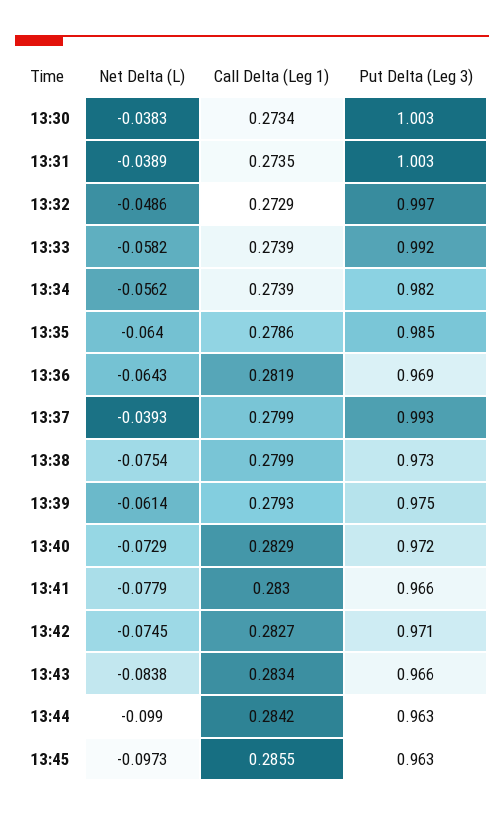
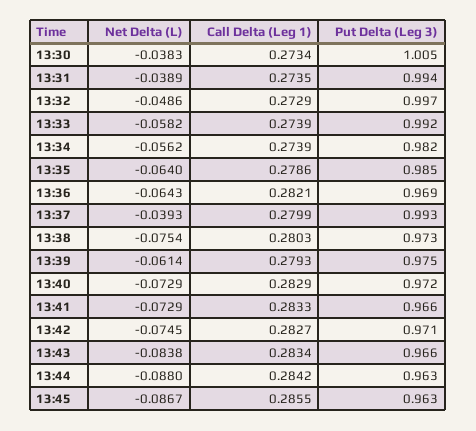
  {
    "Net Delta (L)": {
      "13:30": -0.0383,
      "13:31": -0.0389,
      "13:32": -0.0486,
      "13:33": -0.0582,
      "13:34": -0.0562,
      "13:35": -0.064,
      "13:36": -0.0643,
      "13:37": -0.0393,
      "13:38": -0.0754,
      "13:39": -0.0614,
      "13:40": -0.0729,
-     "13:41": -0.0779,
+     "13:41": -0.0729,
      "13:42": -0.0745,
      "13:43": -0.0838,
-     "13:44": -0.099,
+     "13:44": -0.088,
-     "13:45": -0.0973
+     "13:45": -0.0867
    },
    "Call Delta (Leg 1)": {
      "13:30": 0.2734,
      "13:31": 0.2735,
      "13:32": 0.2729,
      "13:33": 0.2739,
      "13:34": 0.2739,
      "13:35": 0.2786,
-     "13:36": 0.2819,
+     "13:36": 0.2821,
      "13:37": 0.2799,
-     "13:38": 0.2799,
+     "13:38": 0.2803,
      "13:39": 0.2793,
      "13:40": 0.2829,
-     "13:41": 0.283,
+     "13:41": 0.2833,
      "13:42": 0.2827,
      "13:43": 0.2834,
      "13:44": 0.2842,
      "13:45": 0.2855
    },
    "Put Delta (Leg 3)": {
-     "13:30": 1.003,
+     "13:30": 1.005,
-     "13:31": 1.003,
+     "13:31": 0.994,
      "13:32": 0.997,
      "13:33": 0.992,
      "13:34": 0.982,
      "13:35": 0.985,
      "13:36": 0.969,
      "13:37": 0.993,
      "13:38": 0.973,
      "13:39": 0.975,
      "13:40": 0.972,
      "13:41": 0.966,
      "13:42": 0.971,
      "13:43": 0.966,
      "13:44": 0.963,
      "13:45": 0.963
    }
  }

